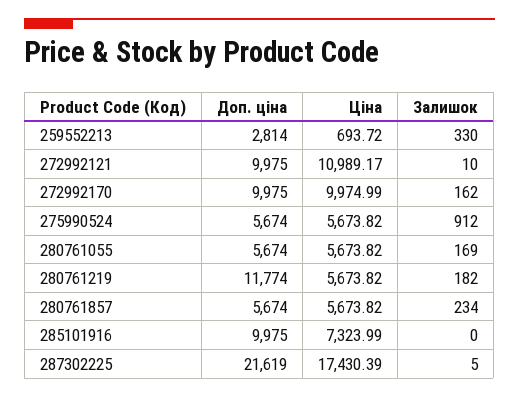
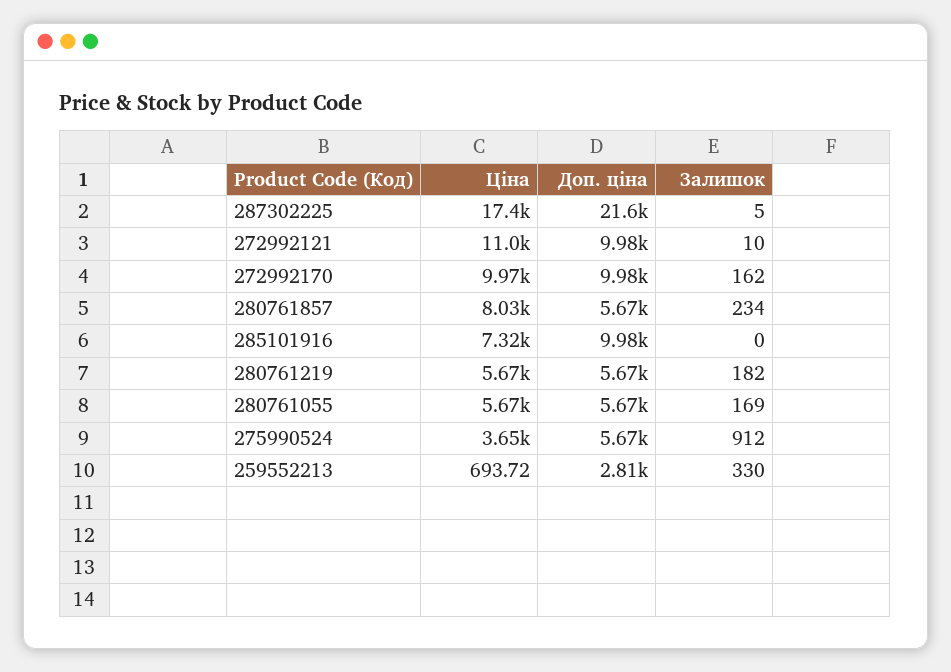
  {
    "Доп. ціна": {
      "259552213": 2814,
      "272992121": 9975,
      "272992170": 9975,
      "275990524": 5674,
      "280761055": 5674,
-     "280761219": 11774,
+     "280761219": 5670,
      "280761857": 5674,
      "285101916": 9975,
      "287302225": 21619
    },
    "Ціна": {
      "259552213": 693.72,
      "272992121": 10989.17,
      "272992170": 9974.99,
-     "275990524": 5673.82,
+     "275990524": 3650,
      "280761055": 5673.82,
      "280761219": 5673.82,
-     "280761857": 5673.82,
+     "280761857": 8030,
      "285101916": 7323.99,
      "287302225": 17430.39
    },
    "Залишок": {
      "259552213": 330,
      "272992121": 10,
      "272992170": 162,
      "275990524": 912,
      "280761055": 169,
      "280761219": 182,
      "280761857": 234,
      "285101916": 0,
      "287302225": 5
    }
  }

